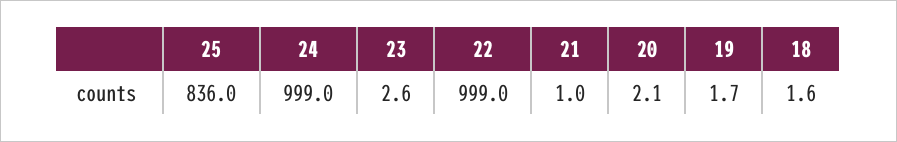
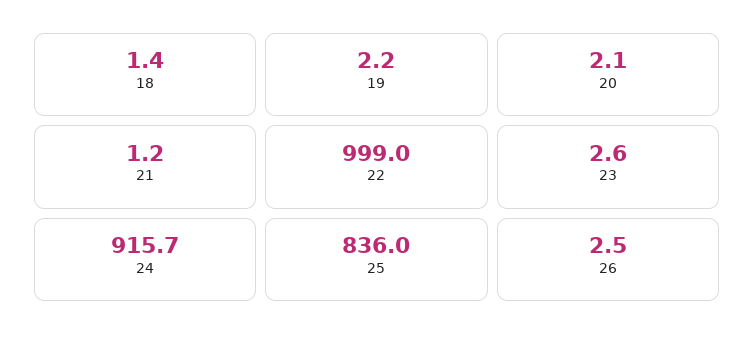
  {
    "25": 836,
-   "24": 999,
+   "24": 915.7,
    "23": 2.6,
    "22": 999,
-   "21": 1,
+   "21": 1.2,
    "20": 2.1,
-   "19": 1.7,
+   "19": 2.2,
-   "18": 1.6
+   "18": 1.4,
+   "26": 2.5
  }

